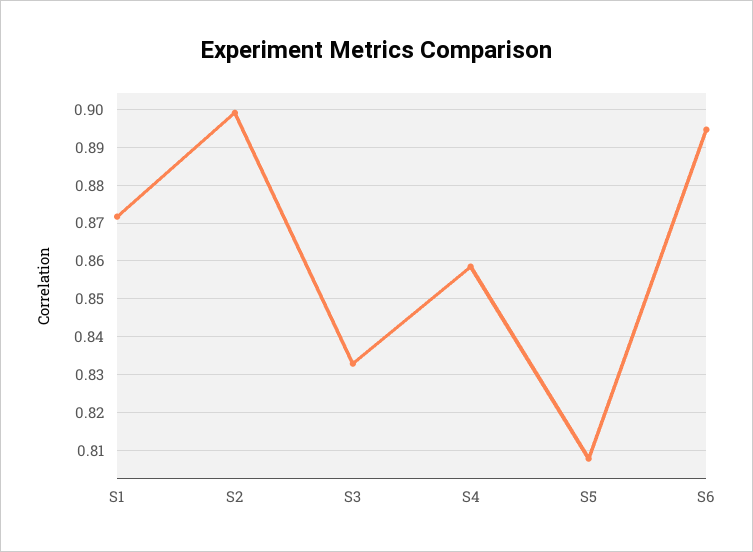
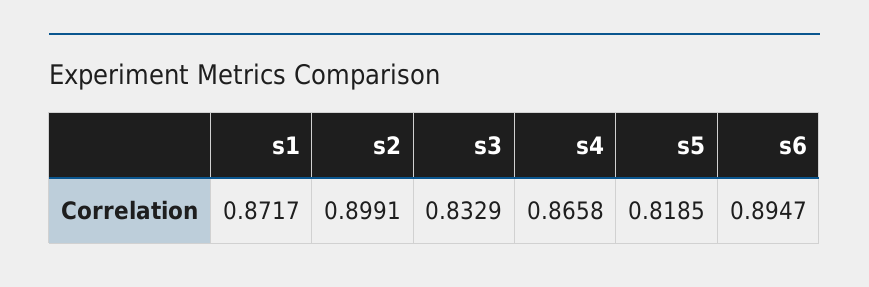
  {
    "S1": 0.8717,
    "S2": 0.8991,
    "S3": 0.8329,
-   "S4": 0.858,
+   "S4": 0.8658,
-   "S5": 0.808,
+   "S5": 0.8185,
    "S6": 0.8947
  }

